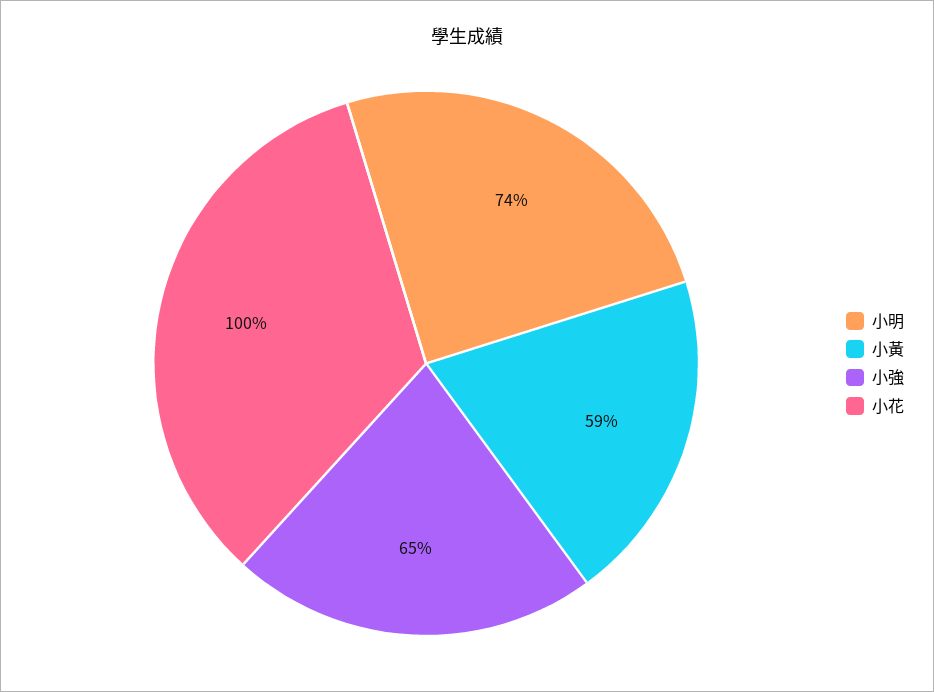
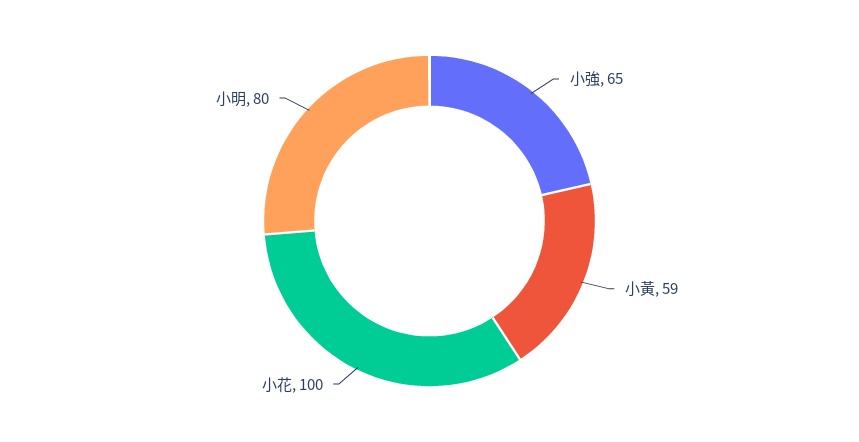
  {
-   "小明": 74,
+   "小明": 80,
    "小黃": 59,
    "小強": 65,
    "小花": 100
  }

